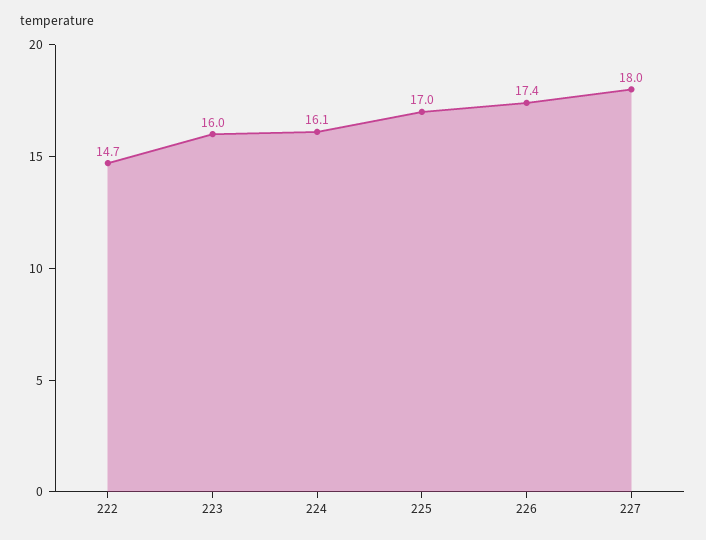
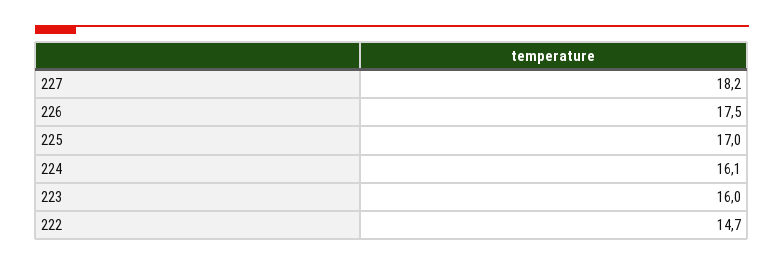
  {
    "222": 14.7,
    "223": 16,
    "224": 16.1,
    "225": 17,
-   "226": 17.4,
+   "226": 17.5,
-   "227": 18
+   "227": 18.2
  }

